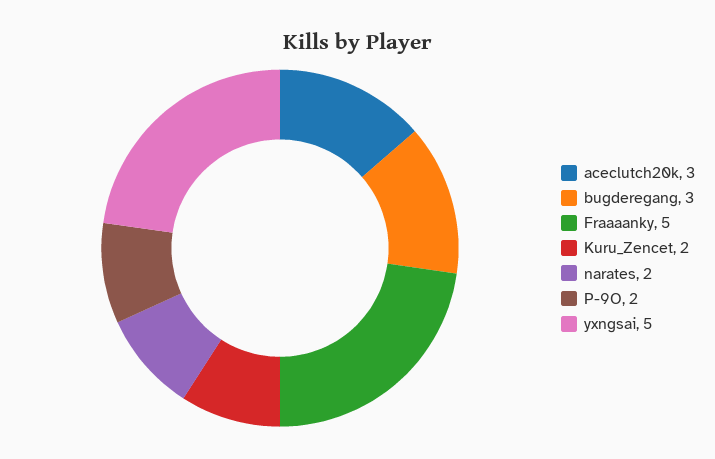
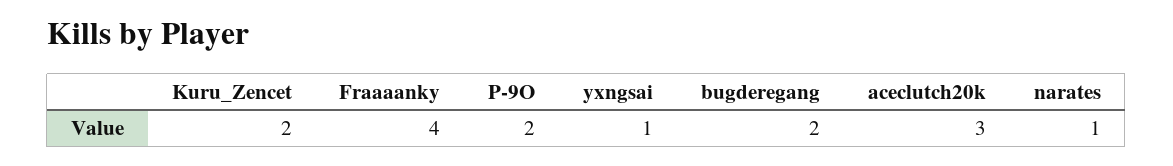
  {
    "aceclutch20k": 3,
-   "bugderegang": 3,
+   "bugderegang": 2,
-   "Fraaaanky": 5,
+   "Fraaaanky": 4,
    "Kuru_Zencet": 2,
-   "narates": 2,
+   "narates": 1,
    "P-9O": 2,
-   "yxngsai": 5
+   "yxngsai": 1
  }

